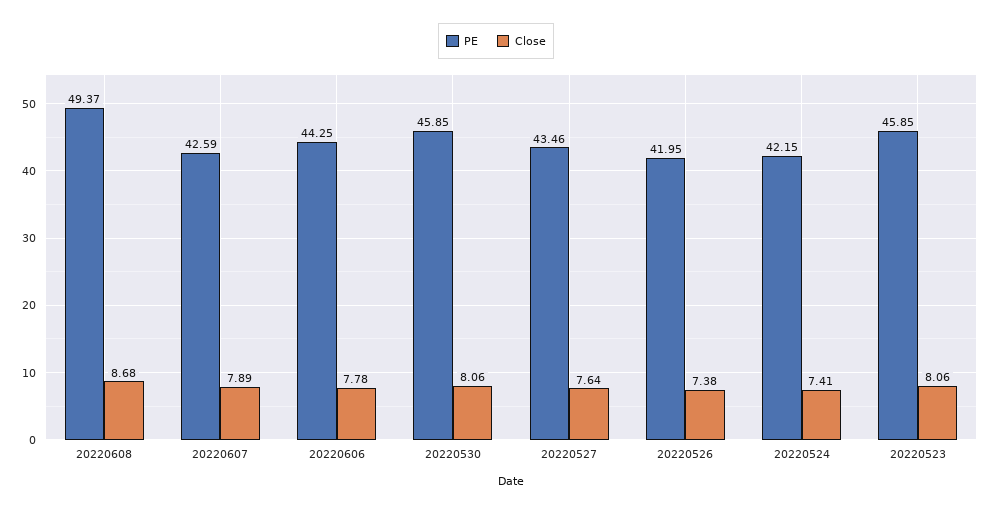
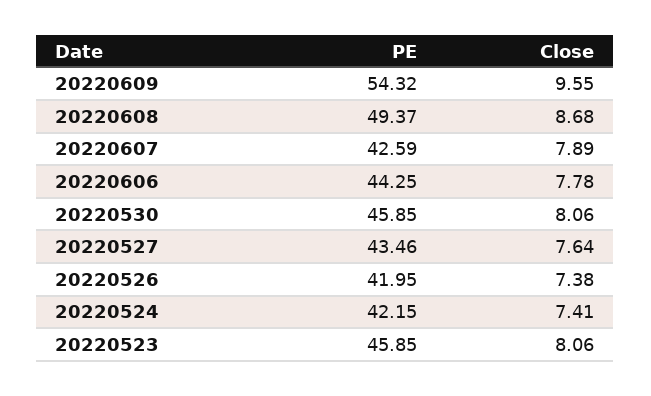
  {
    "PE": {
      "20220608": 49.37,
      "20220607": 42.59,
      "20220606": 44.25,
      "20220530": 45.85,
      "20220527": 43.46,
      "20220526": 41.95,
      "20220524": 42.15,
-     "20220523": 45.85
+     "20220523": 45.85,
+     "20220609": 54.32
    },
    "Close": {
      "20220608": 8.68,
      "20220607": 7.89,
      "20220606": 7.78,
      "20220530": 8.06,
      "20220527": 7.64,
      "20220526": 7.38,
      "20220524": 7.41,
-     "20220523": 8.06
+     "20220523": 8.06,
+     "20220609": 9.55
    }
  }

